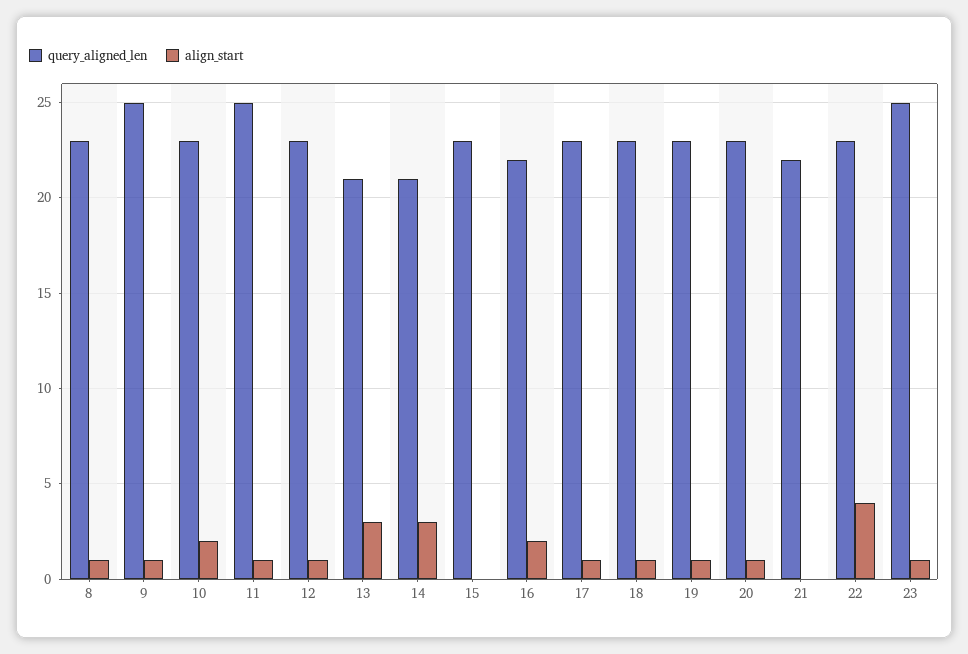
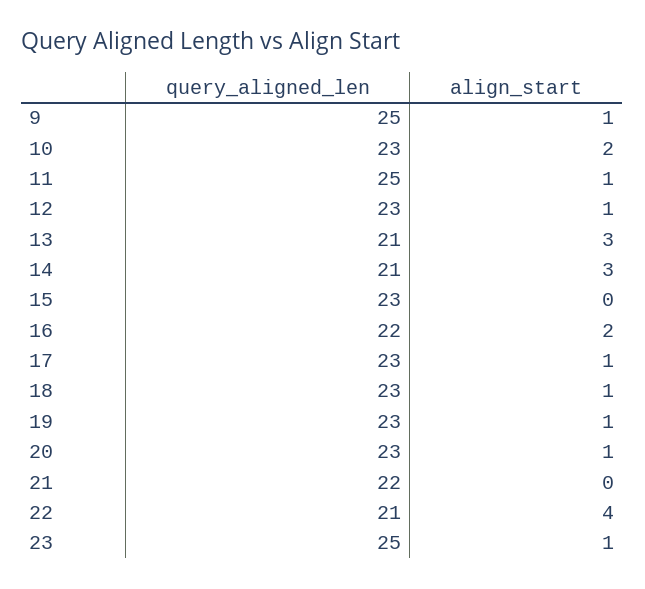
  {
    "query_aligned_len": {
-     "8": 23,
      "9": 25,
      "10": 23,
      "11": 25,
      "12": 23,
      "13": 21,
      "14": 21,
      "15": 23,
      "16": 22,
      "17": 23,
      "18": 23,
      "19": 23,
      "20": 23,
      "21": 22,
-     "22": 23,
+     "22": 21,
      "23": 25
    },
    "align_start": {
-     "8": 1,
      "9": 1,
      "10": 2,
      "11": 1,
      "12": 1,
      "13": 3,
      "14": 3,
      "15": 0,
      "16": 2,
      "17": 1,
      "18": 1,
      "19": 1,
      "20": 1,
      "21": 0,
      "22": 4,
      "23": 1
    }
  }

